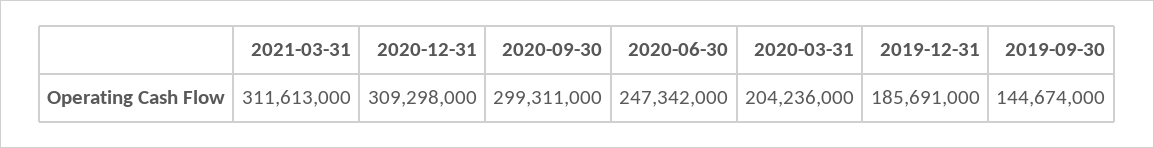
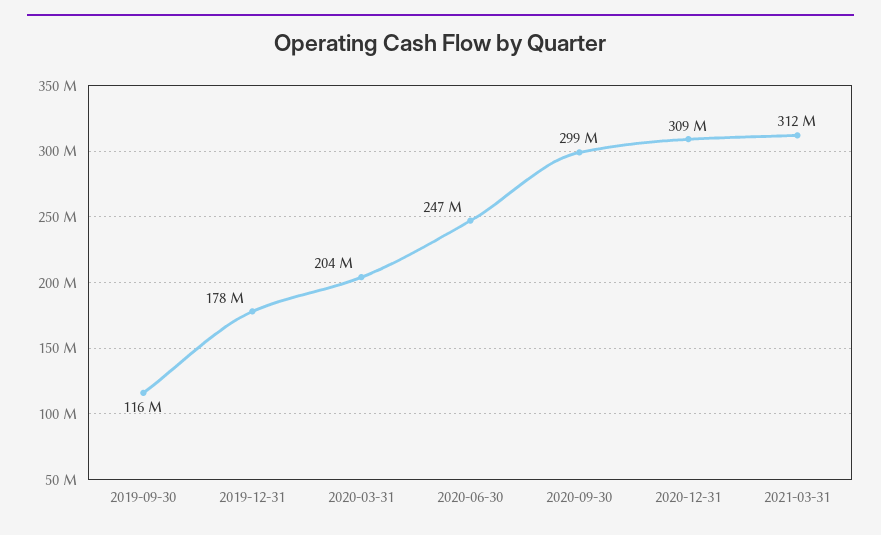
  {
    "2021-03-31": 311613000,
    "2020-12-31": 309298000,
    "2020-09-30": 299311000,
    "2020-06-30": 247342000,
    "2020-03-31": 204236000,
-   "2019-12-31": 185691000,
+   "2019-12-31": 178000000,
-   "2019-09-30": 144674000
+   "2019-09-30": 116000000
  }

